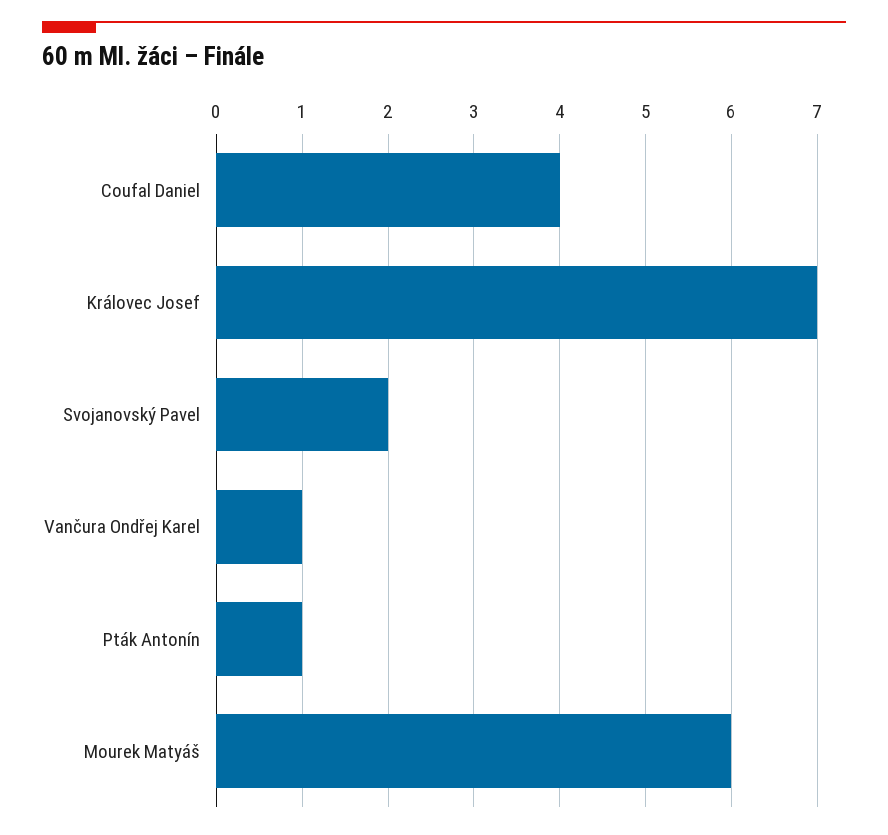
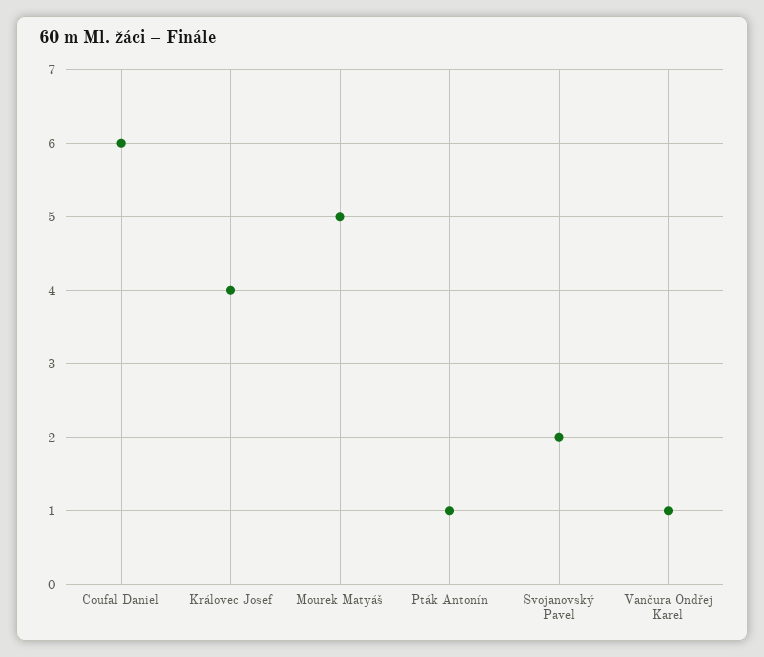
  {
-   "Coufal Daniel": 4,
+   "Coufal Daniel": 6,
-   "Královec Josef": 7,
+   "Královec Josef": 4,
    "Svojanovský Pavel": 2,
    "Vančura Ondřej Karel": 1,
    "Pták Antonín": 1,
-   "Mourek Matyáš": 6
+   "Mourek Matyáš": 5
  }

